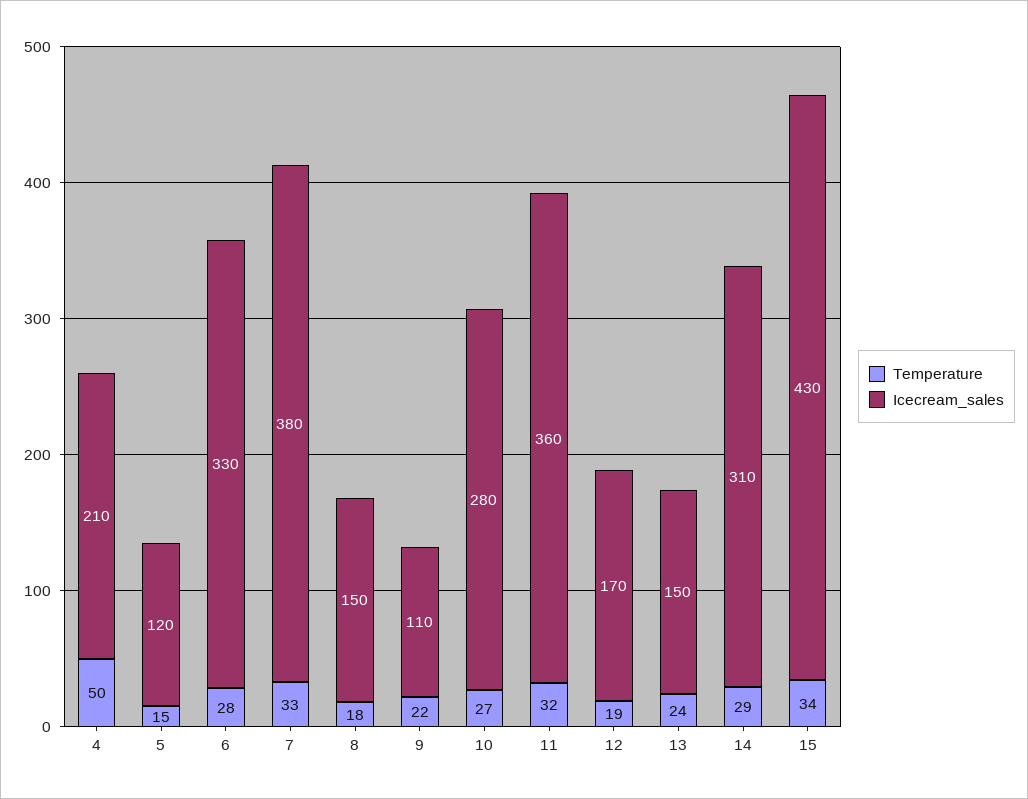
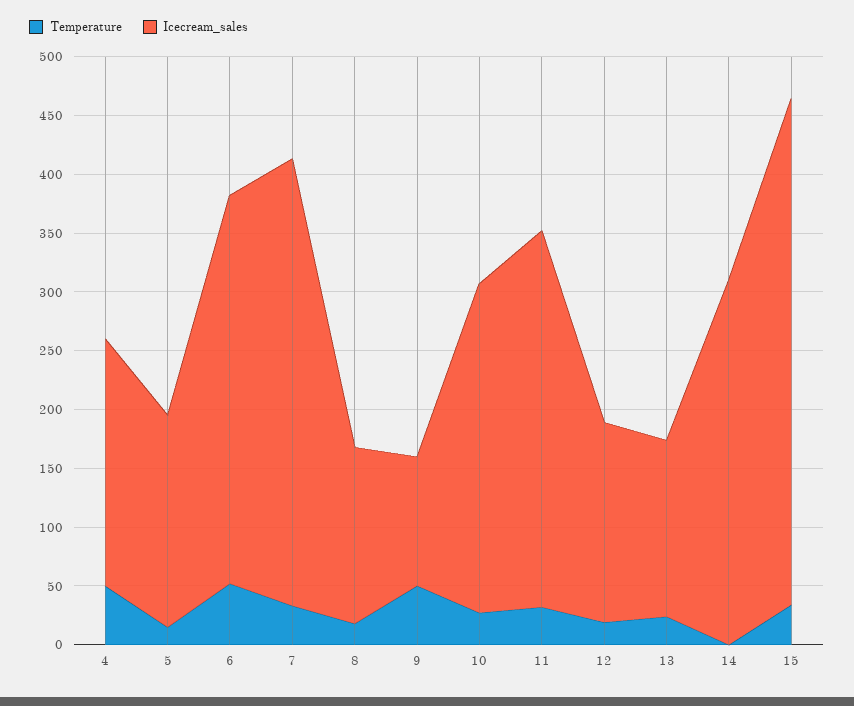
  {
    "Temperature": {
      "4": 50,
      "5": 15,
-     "6": 28,
+     "6": 50,
      "7": 33,
      "8": 18,
-     "9": 22,
+     "9": 50,
      "10": 27,
      "11": 32,
      "12": 19,
      "13": 24,
-     "14": 29,
+     "14": 0,
      "15": 34
    },
    "Icecream_sales": {
      "4": 210,
-     "5": 120,
+     "5": 180,
      "6": 330,
      "7": 380,
      "8": 150,
      "9": 110,
      "10": 280,
-     "11": 360,
+     "11": 320,
      "12": 170,
      "13": 150,
      "14": 310,
      "15": 430
    }
  }

